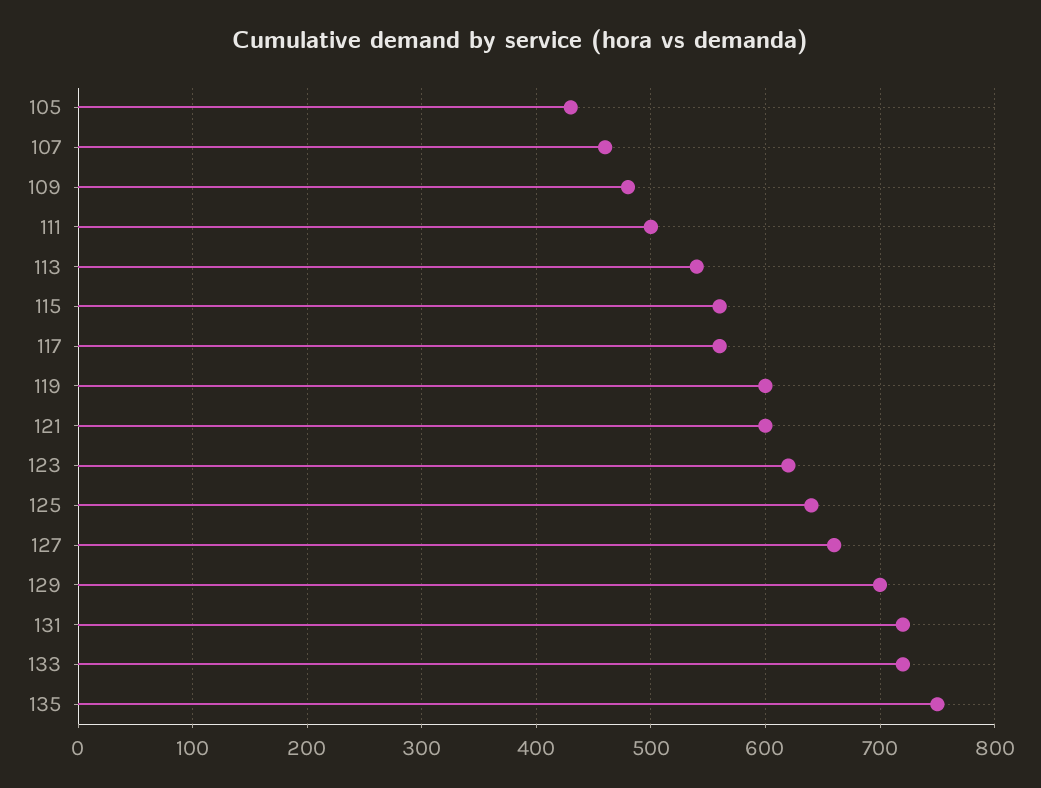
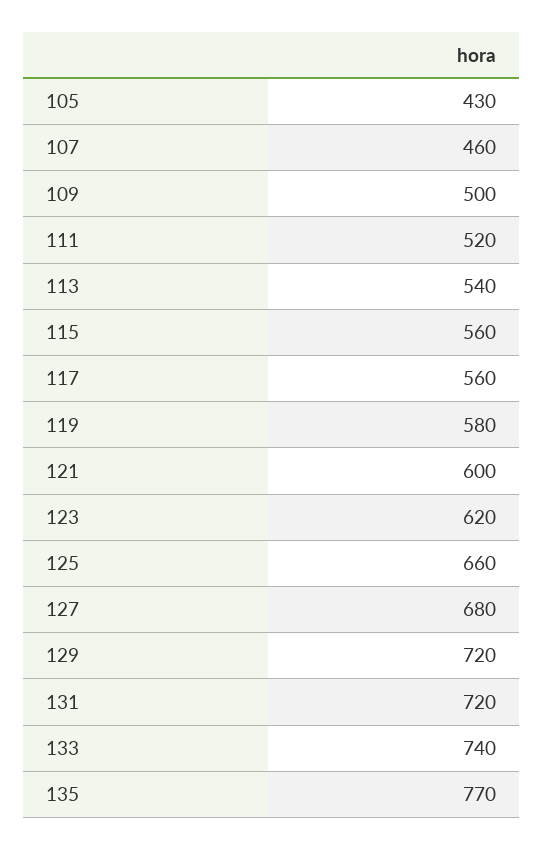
  {
    "105": 430,
    "107": 460,
-   "109": 480,
+   "109": 500,
-   "111": 500,
+   "111": 520,
    "113": 540,
    "115": 560,
    "117": 560,
-   "119": 600,
+   "119": 580,
    "121": 600,
    "123": 620,
-   "125": 640,
+   "125": 660,
-   "127": 660,
+   "127": 680,
-   "129": 700,
+   "129": 720,
    "131": 720,
-   "133": 720,
+   "133": 740,
-   "135": 750
+   "135": 770
  }

